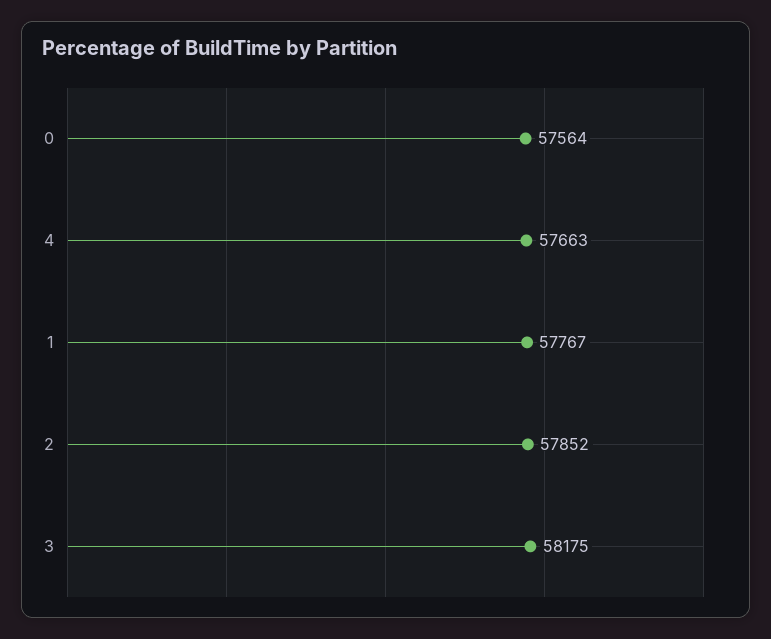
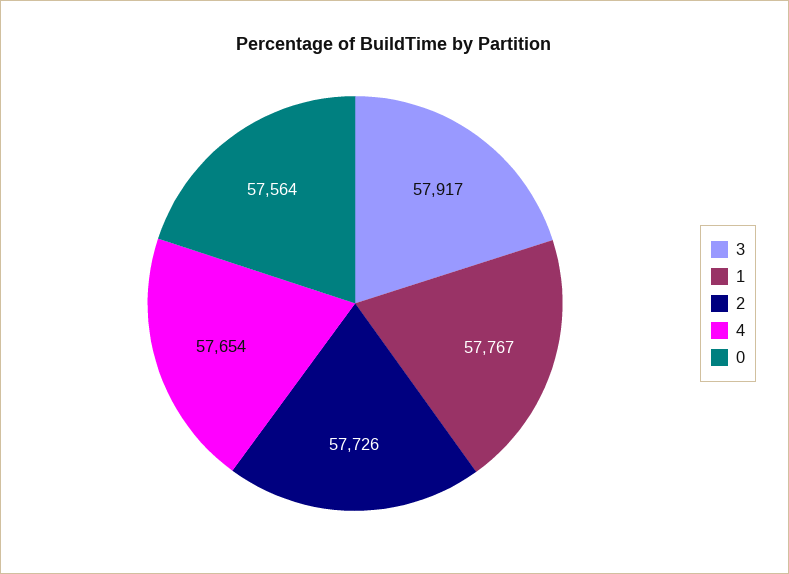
  {
    "0": 57564,
-   "4": 57663,
+   "4": 57654,
    "1": 57767,
-   "2": 57852,
+   "2": 57726,
-   "3": 58175
+   "3": 57917
  }

